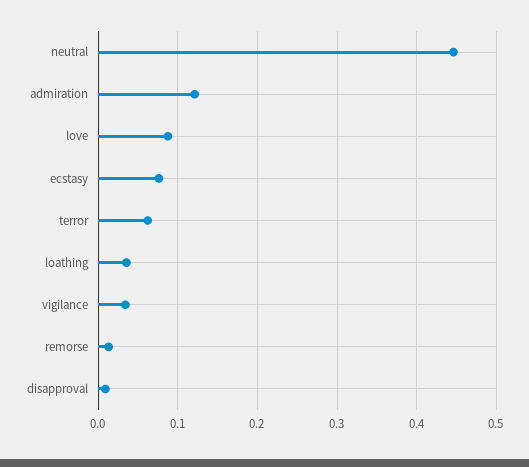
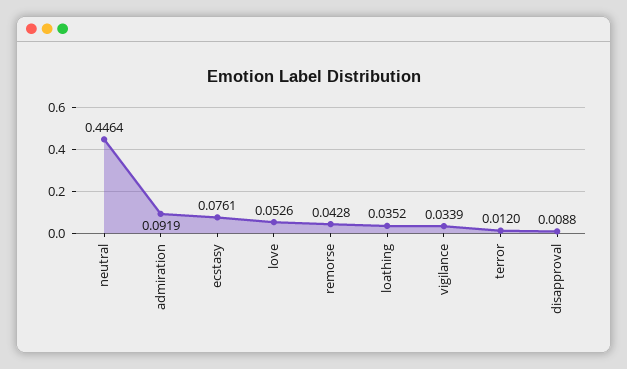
  {
    "neutral": 0.4464,
-   "admiration": 0.12,
+   "admiration": 0.0919,
-   "love": 0.09,
+   "love": 0.0526,
    "ecstasy": 0.0761,
-   "terror": 0.06,
+   "terror": 0.012,
    "loathing": 0.0352,
    "vigilance": 0.0339,
-   "remorse": 0.01,
+   "remorse": 0.0428,
    "disapproval": 0.0088
  }

